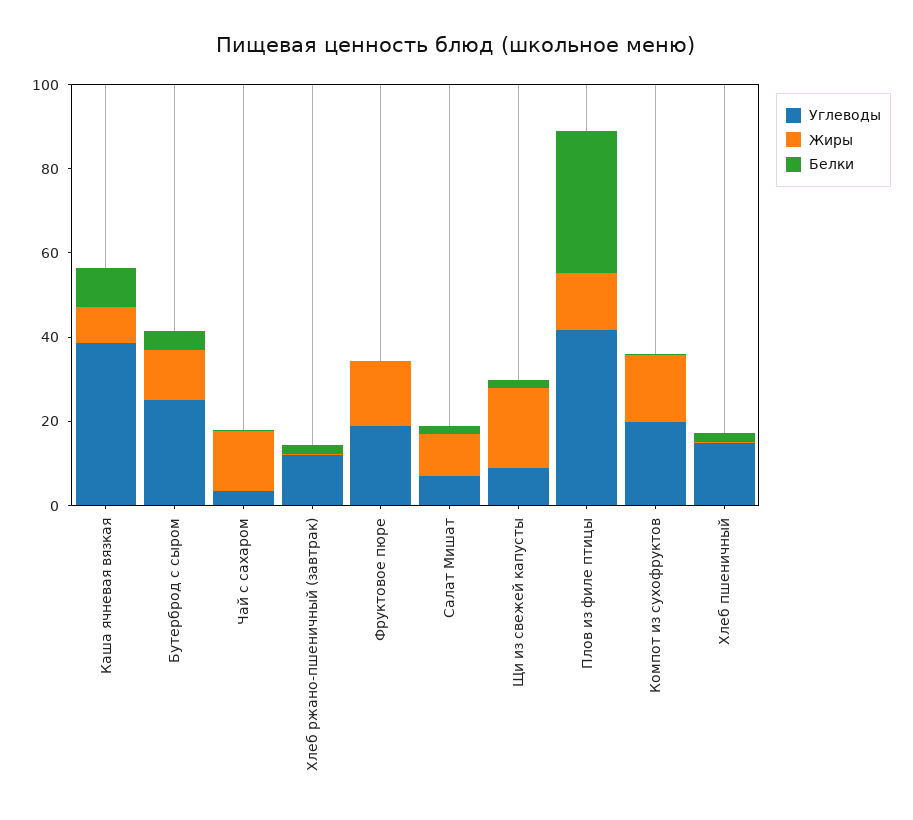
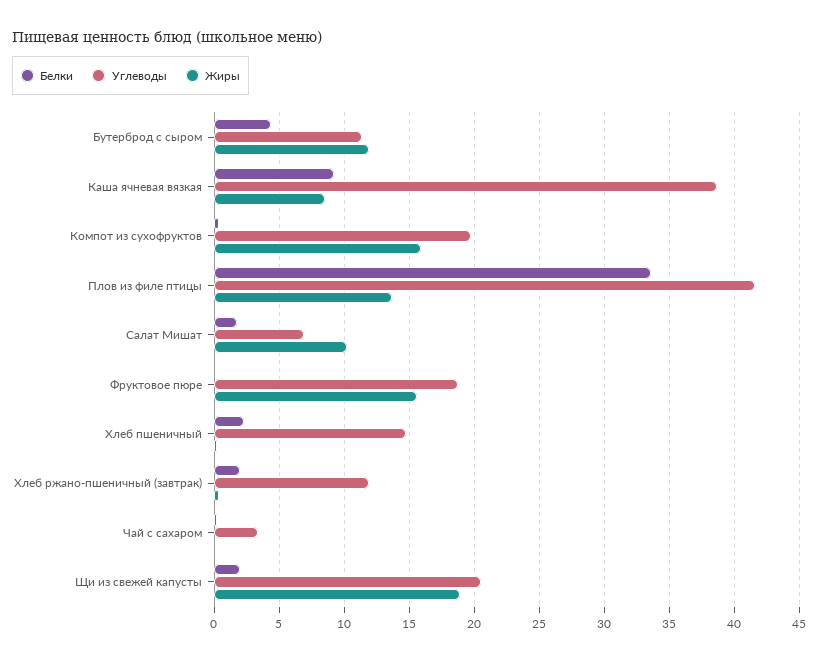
  {
    "Углеводы": {
      "Каша ячневая вязкая": 38.5,
-     "Бутерброд с сыром": 25,
+     "Бутерброд с сыром": 11.5,
      "Чай с сахаром": 3.5,
      "Хлеб ржано-пшеничный (завтрак)": 12,
      "Фруктовое пюре": 19,
      "Салат Мишат": 7,
-     "Щи из свежей капусты": 10,
+     "Щи из свежей капусты": 20.5,
      "Плов из филе птицы": 41.5,
      "Компот из сухофруктов": 20,
      "Хлеб пшеничный": 15
    },
    "Жиры": {
      "Каша ячневая вязкая": 8.5,
      "Бутерброд с сыром": 12,
-     "Чай с сахаром": 15,
+     "Чай с сахаром": 0,
      "Хлеб ржано-пшеничный (завтрак)": 0.5,
      "Фруктовое пюре": 15.5,
      "Салат Мишат": 10,
      "Щи из свежей капусты": 19,
      "Плов из филе птицы": 13.5,
      "Компот из сухофруктов": 16,
      "Хлеб пшеничный": 0
    },
    "Белки": {
      "Каша ячневая вязкая": 9,
      "Бутерброд с сыром": 4.5,
      "Чай с сахаром": 0,
      "Хлеб ржано-пшеничный (завтрак)": 2,
      "Фруктовое пюре": 0,
      "Салат Мишат": 2,
      "Щи из свежей капусты": 2,
      "Плов из филе птицы": 33.5,
      "Компот из сухофруктов": 0.5,
      "Хлеб пшеничный": 2.5
    }
  }

